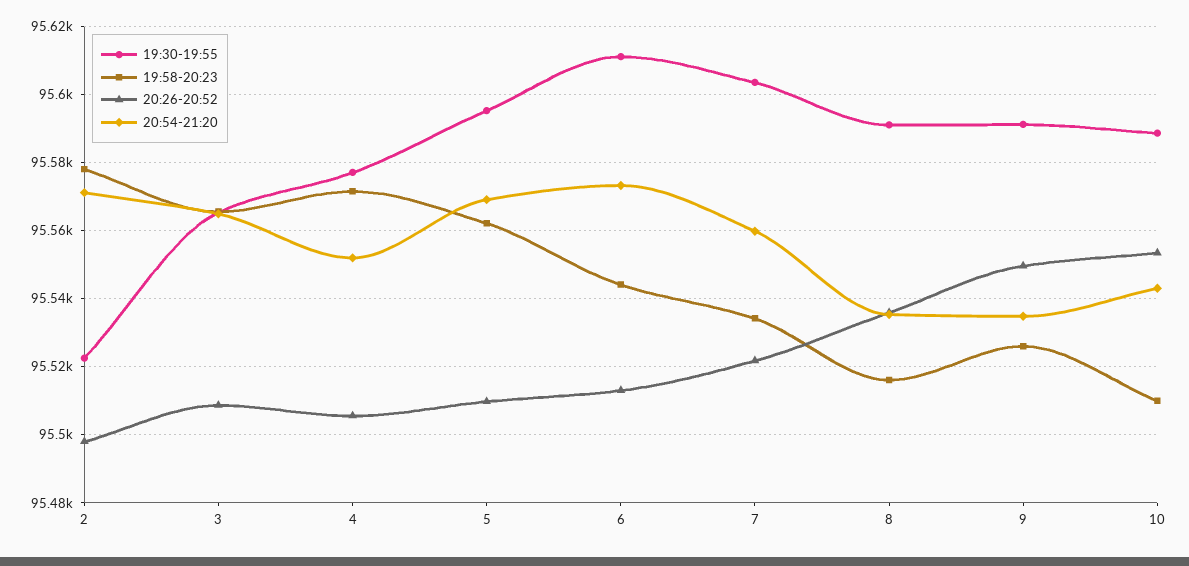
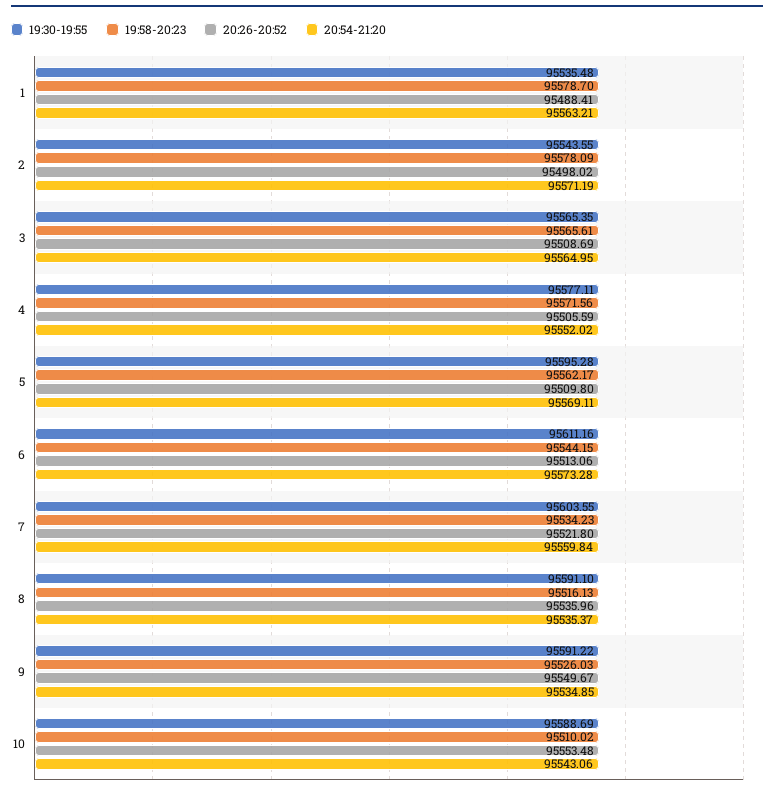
  {
    "19:30-19:55": {
-     "2": 95522,
+     "2": 95543.55,
      "3": 95565.35,
      "4": 95577.11,
      "5": 95595.28,
      "6": 95611.16,
      "7": 95603.55,
      "8": 95591.1,
      "9": 95591.22,
-     "10": 95588.69
+     "10": 95588.69,
+     "1": 95535.48
    },
    "19:58-20:23": {
      "2": 95578.09,
      "3": 95565.61,
      "4": 95571.56,
      "5": 95562.17,
      "6": 95544.15,
      "7": 95534.23,
      "8": 95516.13,
      "9": 95526.03,
-     "10": 95510.02
+     "10": 95510.02,
+     "1": 95578.7
    },
    "20:26-20:52": {
      "2": 95498.02,
      "3": 95508.69,
      "4": 95505.59,
      "5": 95509.8,
      "6": 95513.06,
      "7": 95521.8,
      "8": 95535.96,
      "9": 95549.67,
-     "10": 95553.48
+     "10": 95553.48,
+     "1": 95488.41
    },
    "20:54-21:20": {
      "2": 95571.19,
      "3": 95564.95,
      "4": 95552.02,
      "5": 95569.11,
      "6": 95573.28,
      "7": 95559.84,
      "8": 95535.37,
      "9": 95534.85,
-     "10": 95543.06
+     "10": 95543.06,
+     "1": 95563.21
    }
  }

